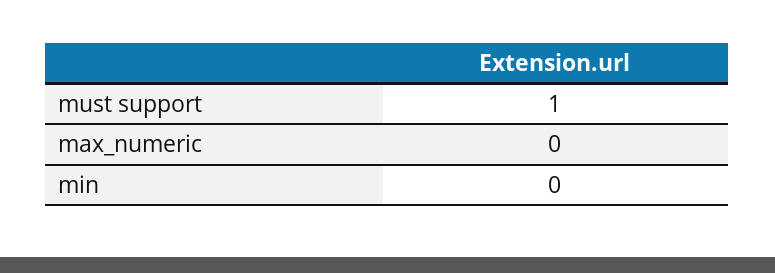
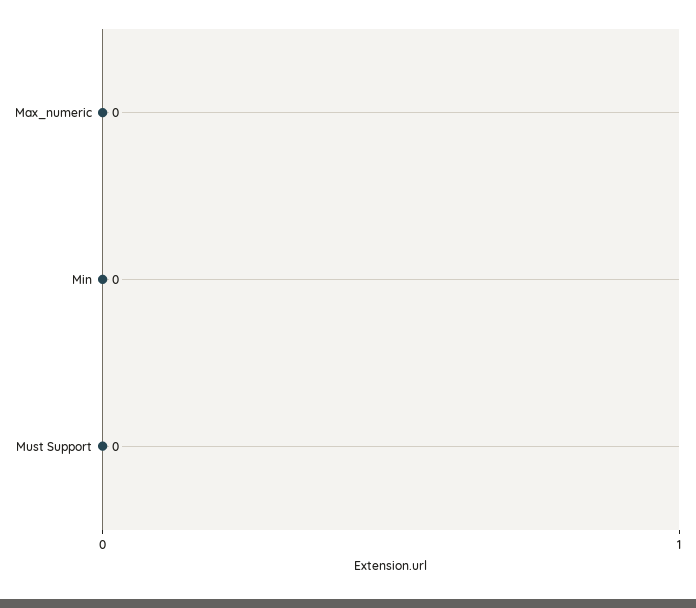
  {
-   "must support": 1,
+   "must support": 0,
    "max_numeric": 0,
    "min": 0
  }

